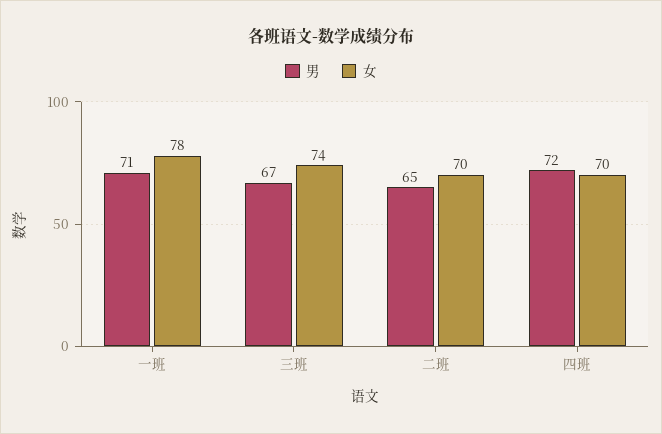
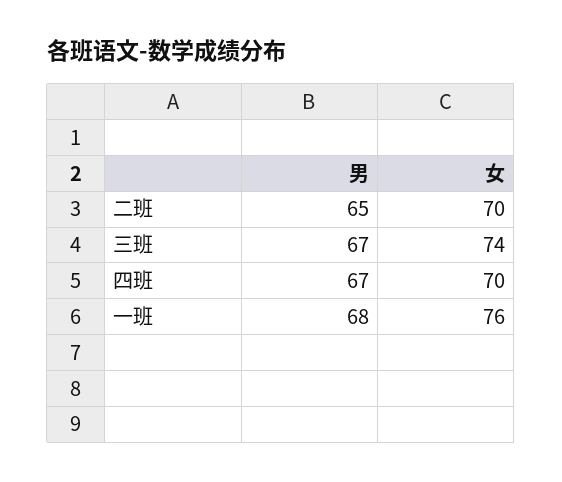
  {
    "男": {
-     "一班": 71,
+     "一班": 68,
      "三班": 67,
      "二班": 65,
-     "四班": 72
+     "四班": 67
    },
    "女": {
-     "一班": 78,
+     "一班": 76,
      "三班": 74,
      "二班": 70,
      "四班": 70
    }
  }

